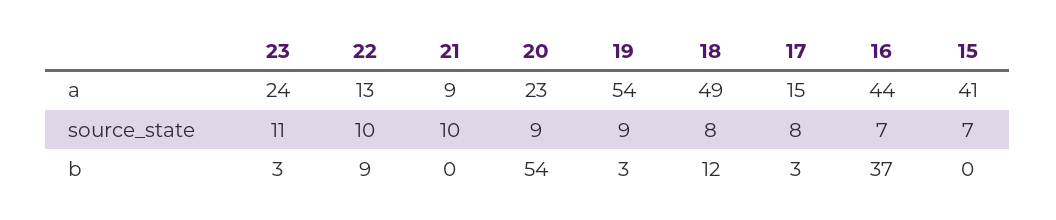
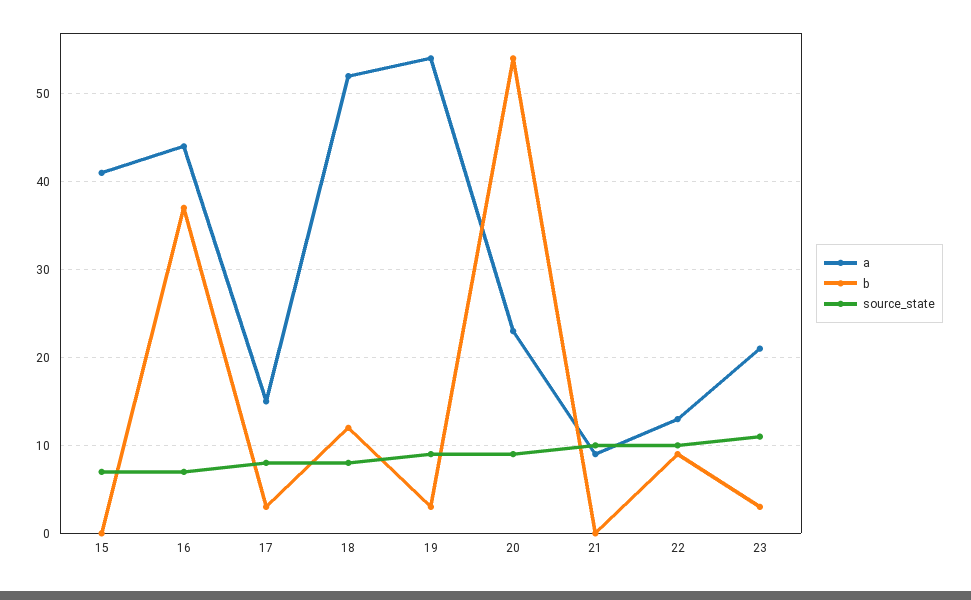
  {
    "a": {
-     "23": 24,
+     "23": 21,
      "22": 13,
      "21": 9,
      "20": 23,
      "19": 54,
-     "18": 49,
+     "18": 52,
      "17": 15,
      "16": 44,
      "15": 41
    },
    "source_state": {
      "23": 11,
      "22": 10,
      "21": 10,
      "20": 9,
      "19": 9,
      "18": 8,
      "17": 8,
      "16": 7,
      "15": 7
    },
    "b": {
      "23": 3,
      "22": 9,
      "21": 0,
      "20": 54,
      "19": 3,
      "18": 12,
      "17": 3,
      "16": 37,
      "15": 0
    }
  }

